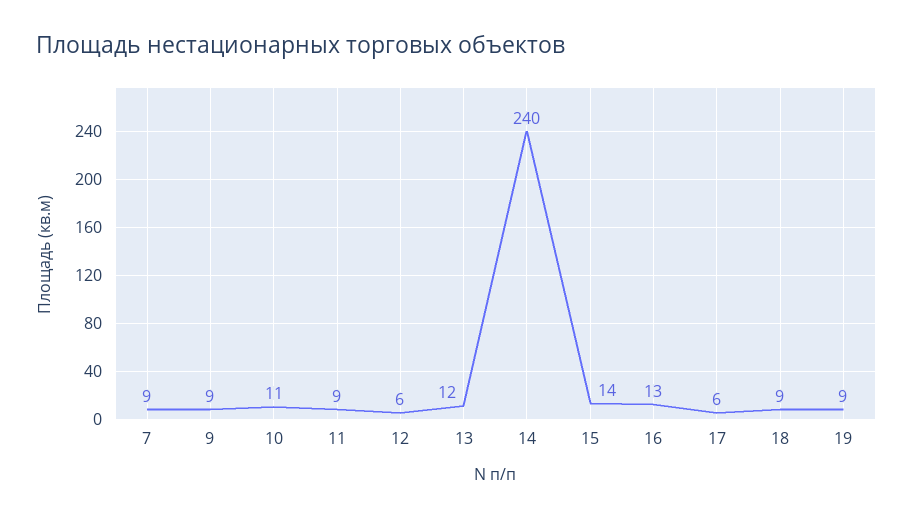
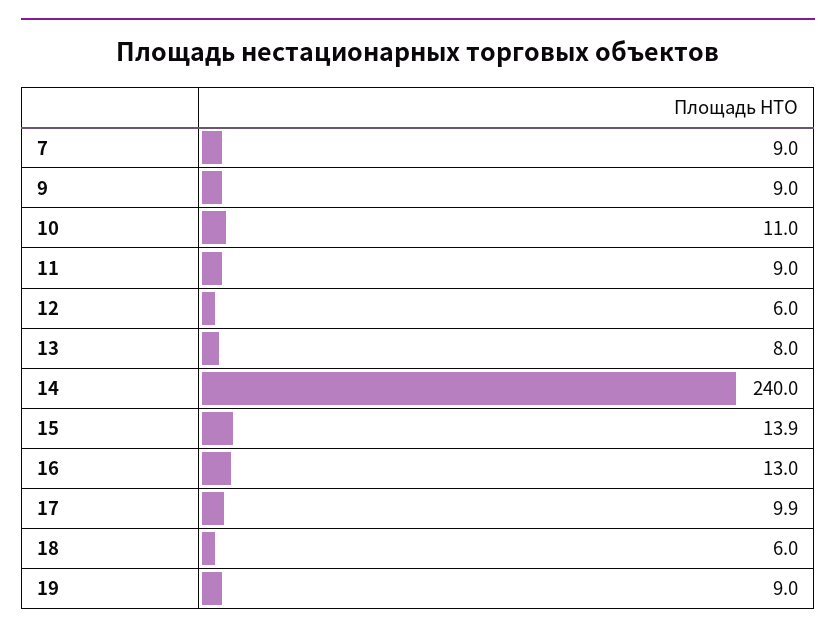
  {
    "7": 9,
    "9": 9,
    "10": 11,
    "11": 9,
    "12": 6,
-   "13": 12,
+   "13": 8,
    "14": 240,
    "15": 13.9,
    "16": 13,
-   "17": 6,
+   "17": 9.9,
-   "18": 9,
+   "18": 6,
    "19": 9
  }

